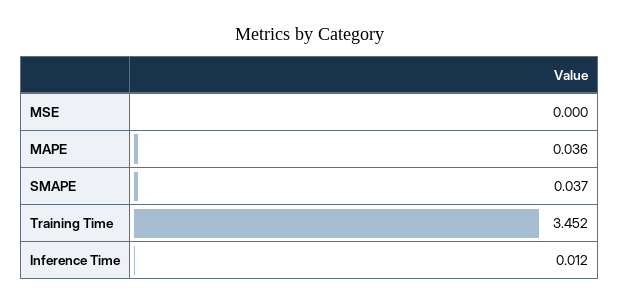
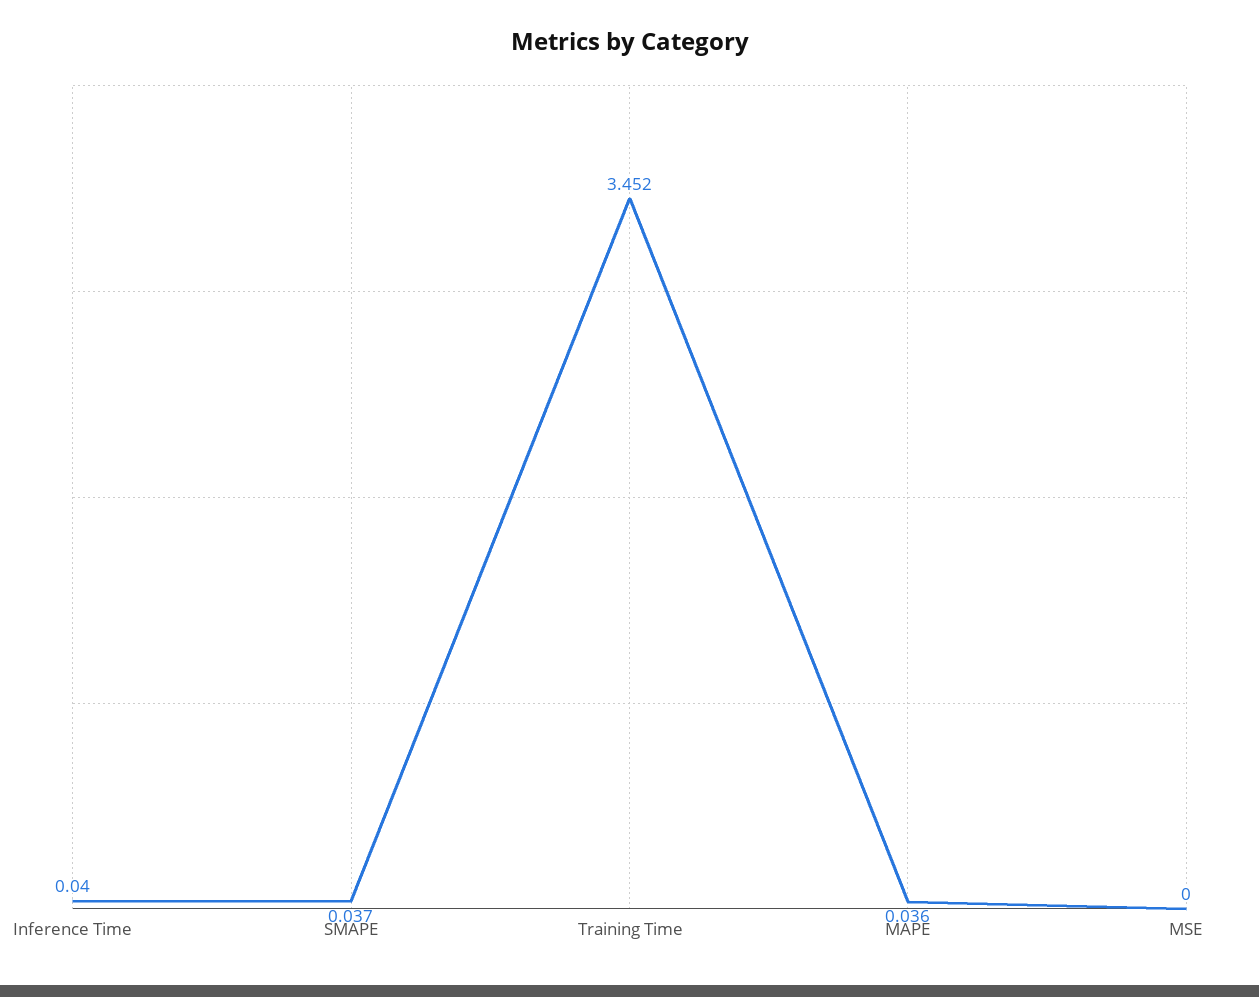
  {
    "MSE": 0,
    "MAPE": 0.036,
    "SMAPE": 0.037,
    "Training Time": 3.452,
-   "Inference Time": 0.012
+   "Inference Time": 0.04
  }

